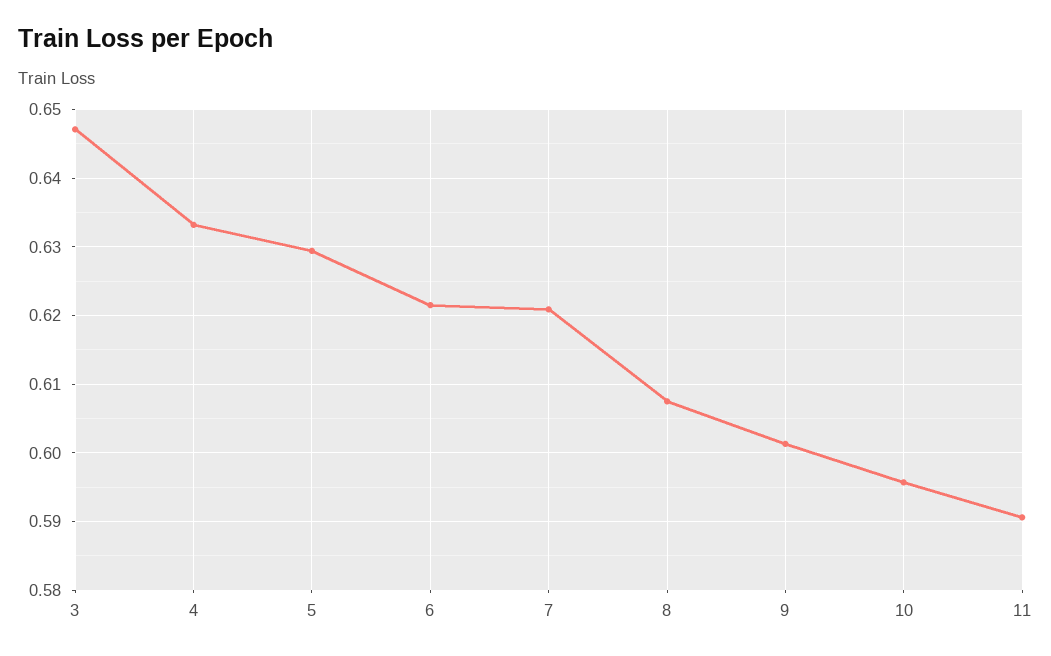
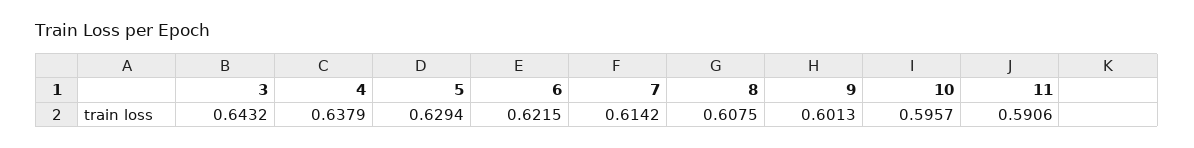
  {
-   "3": 0.647,
+   "3": 0.6432,
-   "4": 0.633,
+   "4": 0.6379,
    "5": 0.6294,
    "6": 0.6215,
-   "7": 0.621,
+   "7": 0.6142,
    "8": 0.6075,
    "9": 0.6013,
    "10": 0.5957,
    "11": 0.5906
  }

